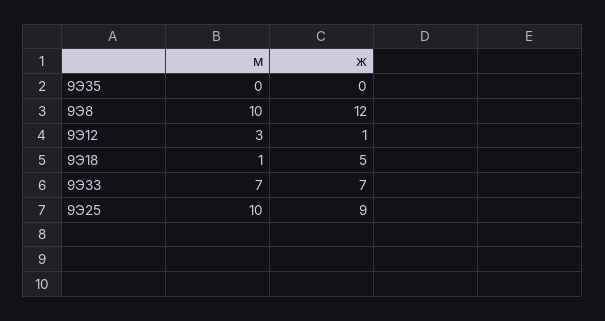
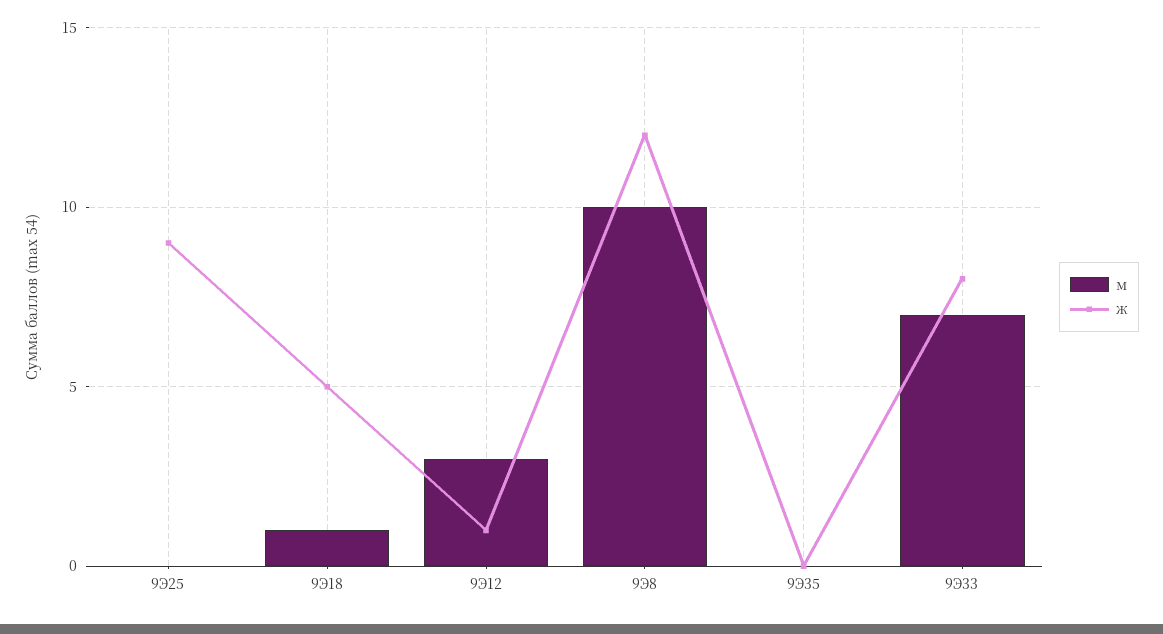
  {
    "м": {
      "9Э35": 0,
      "9Э8": 10,
      "9Э12": 3,
      "9Э18": 1,
      "9Э33": 7,
-     "9Э25": 10
+     "9Э25": 0
    },
    "ж": {
      "9Э35": 0,
      "9Э8": 12,
      "9Э12": 1,
      "9Э18": 5,
-     "9Э33": 7,
+     "9Э33": 8,
      "9Э25": 9
    }
  }

